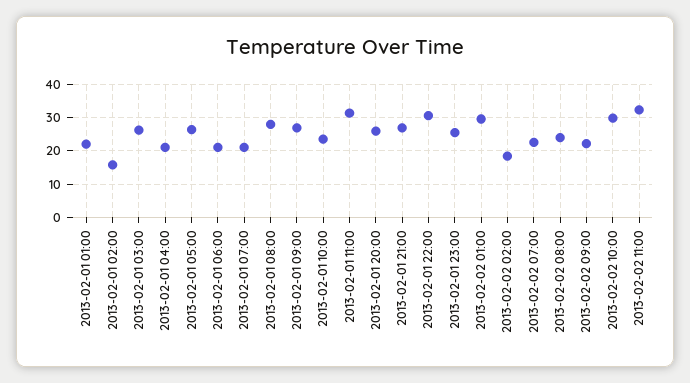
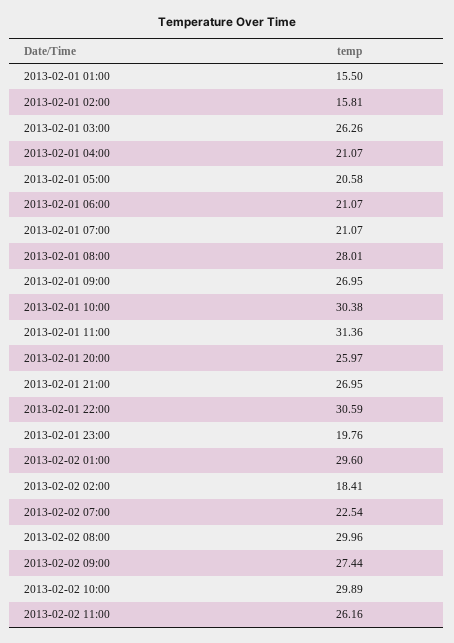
  {
-   "2013-02-01 01:00": 22,
+   "2013-02-01 01:00": 15.5,
    "2013-02-01 02:00": 15.81,
    "2013-02-01 03:00": 26.26,
    "2013-02-01 04:00": 21.07,
-   "2013-02-01 05:00": 26,
+   "2013-02-01 05:00": 20.58,
    "2013-02-01 06:00": 21.07,
    "2013-02-01 07:00": 21.07,
    "2013-02-01 08:00": 28.01,
    "2013-02-01 09:00": 26.95,
-   "2013-02-01 10:00": 24,
+   "2013-02-01 10:00": 30.38,
    "2013-02-01 11:00": 31.36,
    "2013-02-01 20:00": 25.97,
    "2013-02-01 21:00": 26.95,
    "2013-02-01 22:00": 30.59,
-   "2013-02-01 23:00": 26,
+   "2013-02-01 23:00": 19.76,
    "2013-02-02 01:00": 29.6,
    "2013-02-02 02:00": 18.41,
    "2013-02-02 07:00": 22.54,
-   "2013-02-02 08:00": 24,
+   "2013-02-02 08:00": 29.96,
-   "2013-02-02 09:00": 22,
+   "2013-02-02 09:00": 27.44,
    "2013-02-02 10:00": 29.89,
-   "2013-02-02 11:00": 32
+   "2013-02-02 11:00": 26.16
  }

